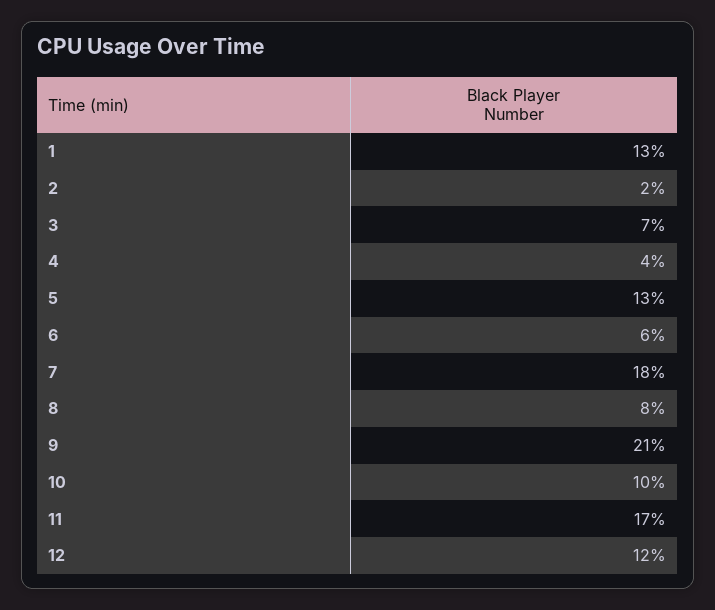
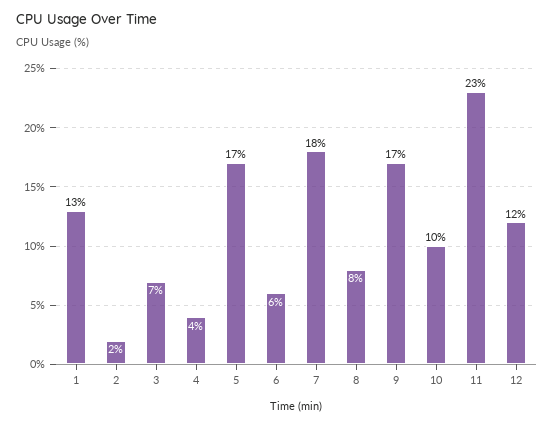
  {
    "1": 13,
    "2": 2,
    "3": 7,
    "4": 4,
-   "5": 13,
+   "5": 17,
    "6": 6,
    "7": 18,
    "8": 8,
-   "9": 21,
+   "9": 17,
    "10": 10,
-   "11": 17,
+   "11": 23,
    "12": 12
  }

